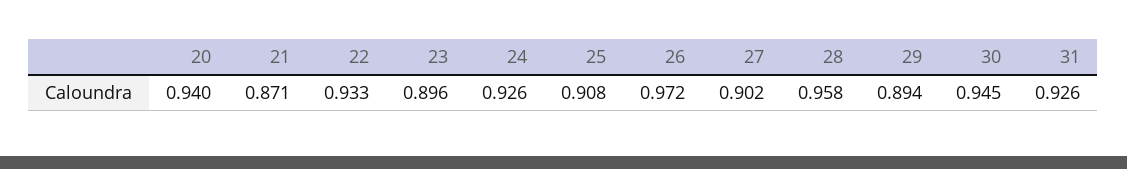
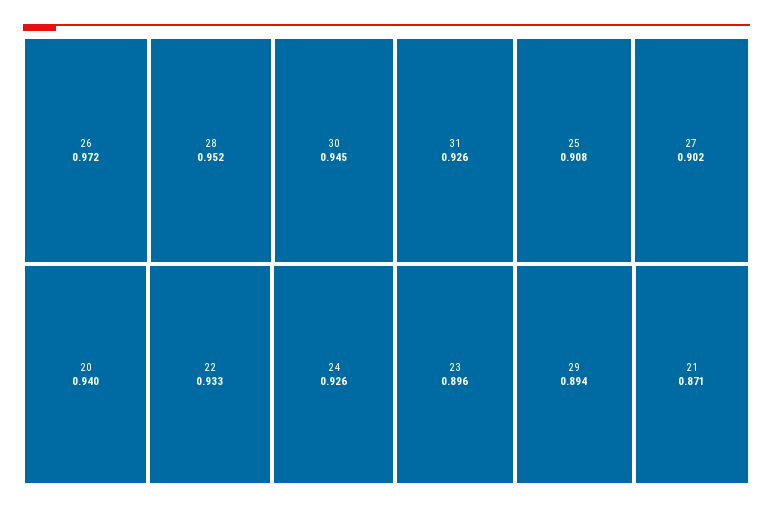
  {
    "20": 0.94,
    "21": 0.871,
    "22": 0.933,
    "23": 0.896,
    "24": 0.926,
    "25": 0.908,
    "26": 0.972,
    "27": 0.902,
-   "28": 0.958,
+   "28": 0.952,
    "29": 0.894,
    "30": 0.945,
    "31": 0.926
  }

